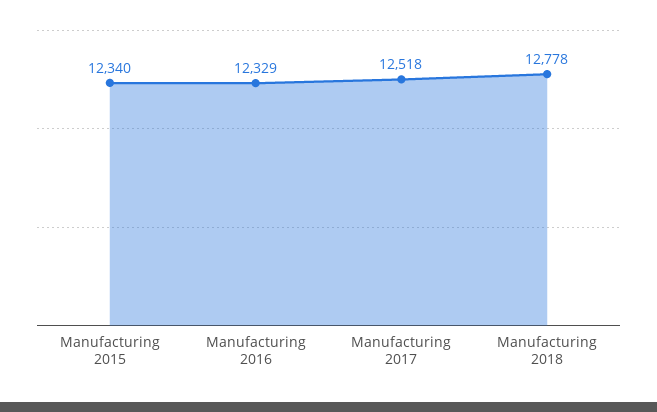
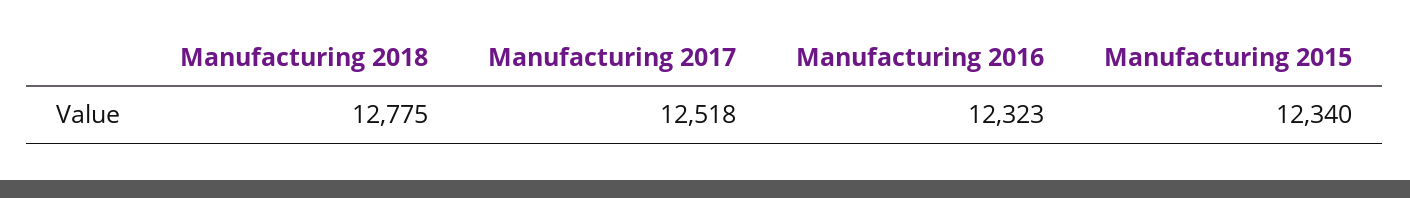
  {
    "Manufacturing 2015": 12340,
-   "Manufacturing 2016": 12329,
+   "Manufacturing 2016": 12323,
    "Manufacturing 2017": 12518,
-   "Manufacturing 2018": 12778
+   "Manufacturing 2018": 12775
  }

